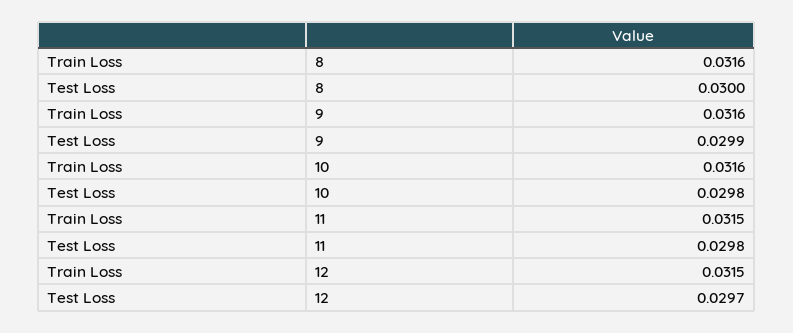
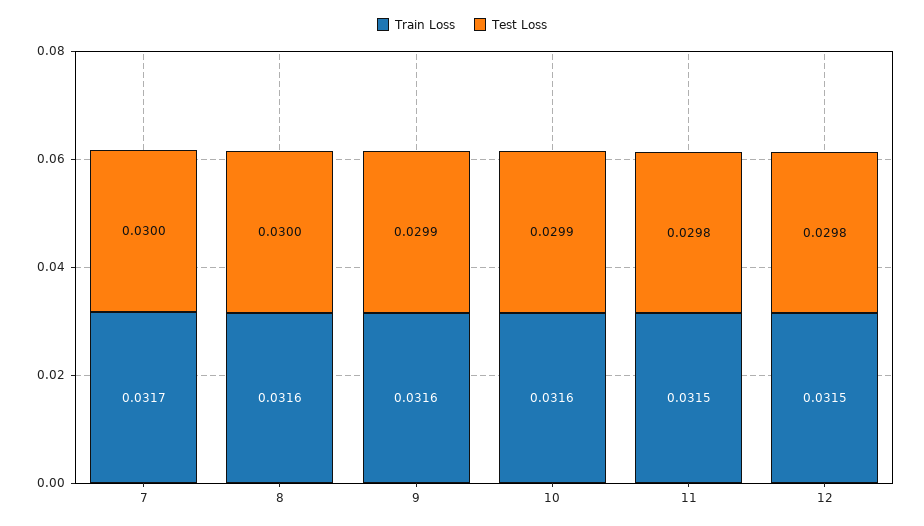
  {
    "Train Loss": {
      "8": 0.0316,
      "9": 0.0316,
      "10": 0.0316,
      "11": 0.0315,
-     "12": 0.0315
+     "12": 0.0315,
+     "7": 0.0317
    },
    "Test Loss": {
      "8": 0.03,
      "9": 0.0299,
-     "10": 0.0298,
+     "10": 0.0299,
      "11": 0.0298,
-     "12": 0.0297
+     "12": 0.0298,
+     "7": 0.03
    }
  }

